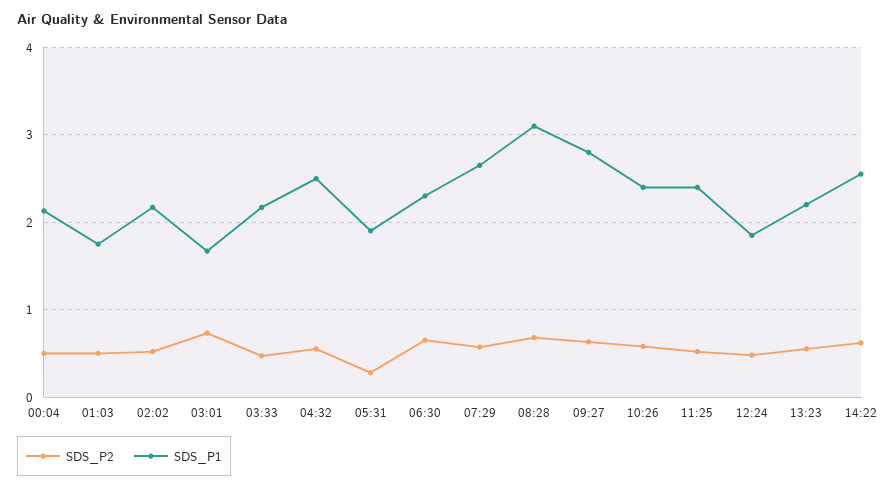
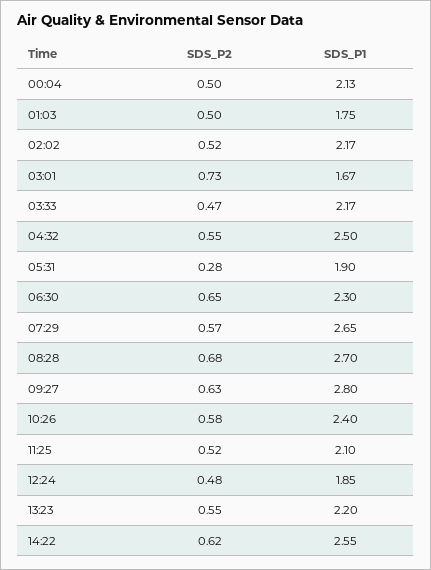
  {
    "SDS_P2": {
      "00:04": 0.5,
      "01:03": 0.5,
      "02:02": 0.52,
      "03:01": 0.73,
      "03:33": 0.47,
      "04:32": 0.55,
      "05:31": 0.28,
      "06:30": 0.65,
      "07:29": 0.57,
      "08:28": 0.68,
      "09:27": 0.63,
      "10:26": 0.58,
      "11:25": 0.52,
      "12:24": 0.48,
      "13:23": 0.55,
      "14:22": 0.62
    },
    "SDS_P1": {
      "00:04": 2.13,
      "01:03": 1.75,
      "02:02": 2.17,
      "03:01": 1.67,
      "03:33": 2.17,
      "04:32": 2.5,
      "05:31": 1.9,
      "06:30": 2.3,
      "07:29": 2.65,
-     "08:28": 3.1,
+     "08:28": 2.7,
      "09:27": 2.8,
      "10:26": 2.4,
-     "11:25": 2.4,
+     "11:25": 2.1,
      "12:24": 1.85,
      "13:23": 2.2,
      "14:22": 2.55
    }
  }

